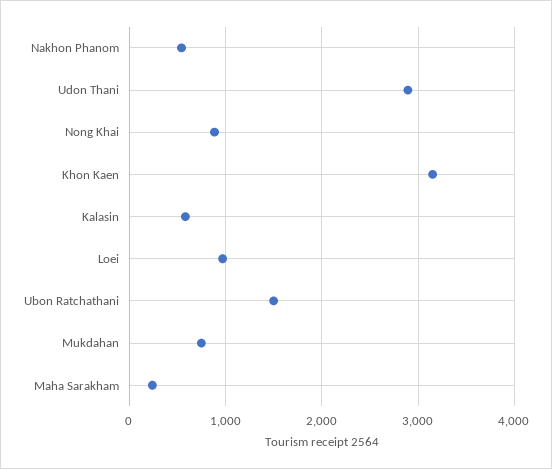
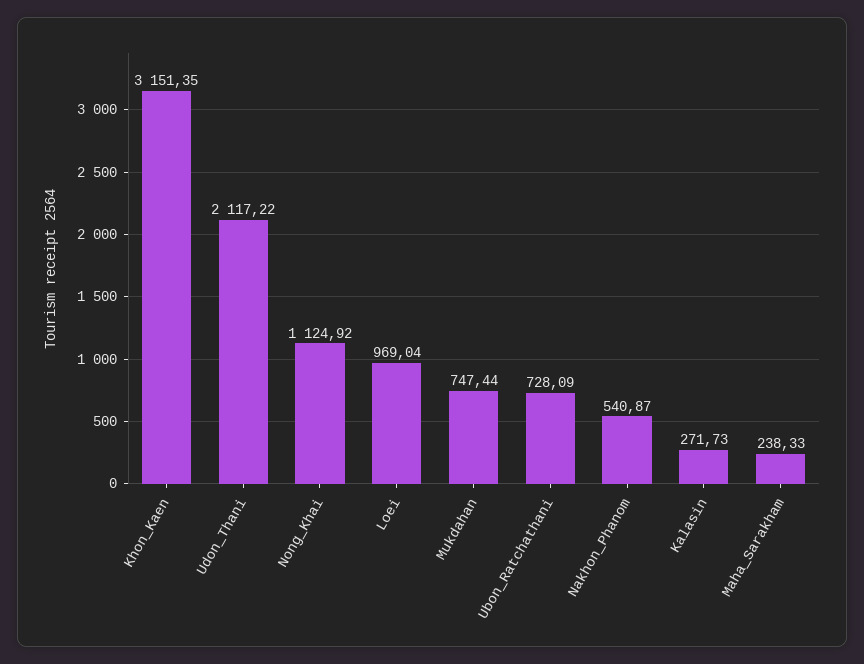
  {
    "Nakhon Phanom": 540.87,
-   "Udon Thani": 2900,
+   "Udon Thani": 2117.22,
-   "Nong Khai": 900,
+   "Nong Khai": 1124.92,
    "Khon Kaen": 3151.35,
-   "Kalasin": 600,
+   "Kalasin": 271.73,
    "Loei": 969.04,
-   "Ubon Ratchathani": 1500,
+   "Ubon Ratchathani": 728.09,
    "Mukdahan": 747.44,
    "Maha Sarakham": 238.33
  }

